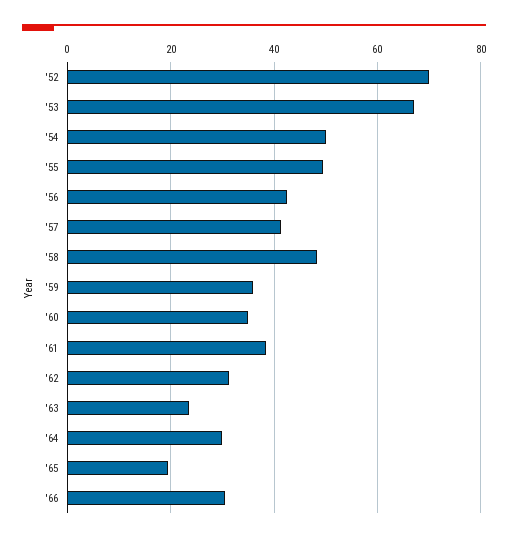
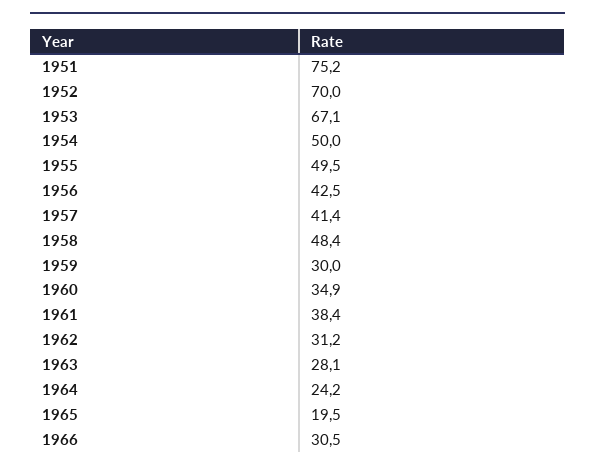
  {
    "'52": 70,
    "'53": 67.1,
    "'54": 50,
    "'55": 49.5,
    "'56": 42.5,
    "'57": 41.4,
    "'58": 48.4,
-   "'59": 36,
+   "'59": 30,
    "'60": 34.9,
    "'61": 38.4,
    "'62": 31.2,
-   "'63": 24,
+   "'63": 28.1,
-   "'64": 30,
+   "'64": 24.2,
    "'65": 19.5,
-   "'66": 30.5
+   "'66": 30.5,
+   "1951": 75.2
  }

